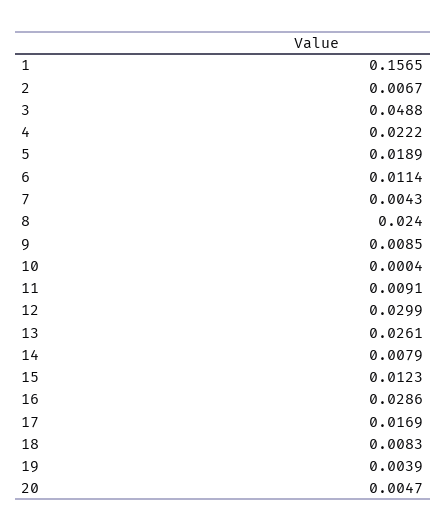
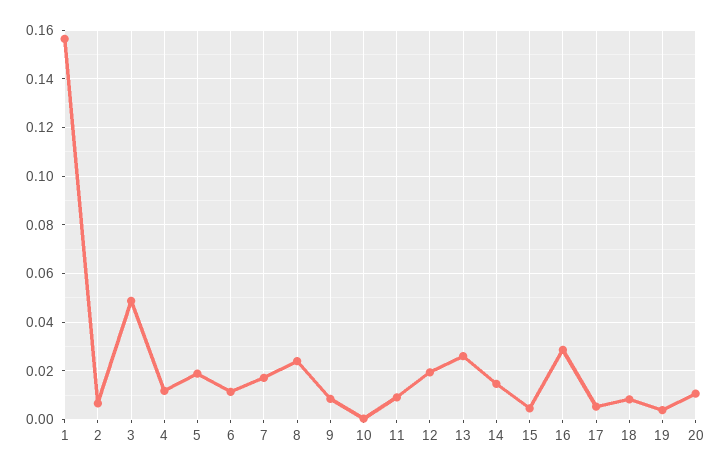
  {
    "1": 0.1565,
    "2": 0.0067,
    "3": 0.0488,
-   "4": 0.0222,
+   "4": 0.0125,
    "5": 0.0189,
    "6": 0.0114,
-   "7": 0.0043,
+   "7": 0.0175,
    "8": 0.024,
    "9": 0.0085,
    "10": 0.0004,
    "11": 0.0091,
-   "12": 0.0299,
+   "12": 0.02,
    "13": 0.0261,
-   "14": 0.0079,
+   "14": 0.015,
-   "15": 0.0123,
+   "15": 0.005,
    "16": 0.0286,
-   "17": 0.0169,
+   "17": 0.005,
    "18": 0.0083,
    "19": 0.0039,
-   "20": 0.0047
+   "20": 0.01
  }

